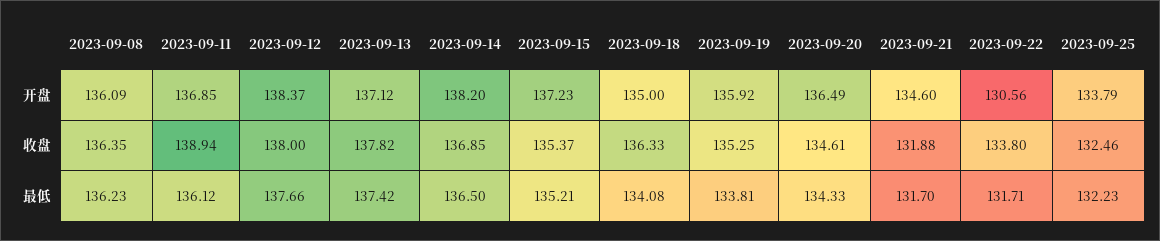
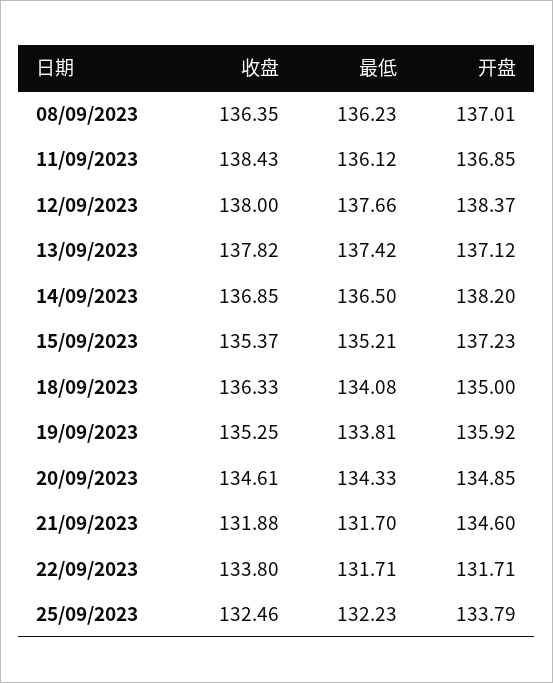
  {
    "2023-09-08": {
-     "开盘": 136.09,
+     "开盘": 137.01,
      "收盘": 136.35,
      "最低": 136.23
    },
    "2023-09-11": {
      "开盘": 136.85,
-     "收盘": 138.94,
+     "收盘": 138.43,
      "最低": 136.12
    },
    "2023-09-12": {
      "开盘": 138.37,
      "收盘": 138,
      "最低": 137.66
    },
    "2023-09-13": {
      "开盘": 137.12,
      "收盘": 137.82,
      "最低": 137.42
    },
    "2023-09-14": {
      "开盘": 138.2,
      "收盘": 136.85,
      "最低": 136.5
    },
    "2023-09-15": {
      "开盘": 137.23,
      "收盘": 135.37,
      "最低": 135.21
    },
    "2023-09-18": {
      "开盘": 135,
      "收盘": 136.33,
      "最低": 134.08
    },
    "2023-09-19": {
      "开盘": 135.92,
      "收盘": 135.25,
      "最低": 133.81
    },
    "2023-09-20": {
-     "开盘": 136.49,
+     "开盘": 134.85,
      "收盘": 134.61,
      "最低": 134.33
    },
    "2023-09-21": {
      "开盘": 134.6,
      "收盘": 131.88,
      "最低": 131.7
    },
    "2023-09-22": {
-     "开盘": 130.56,
+     "开盘": 131.71,
      "收盘": 133.8,
      "最低": 131.71
    },
    "2023-09-25": {
      "开盘": 133.79,
      "收盘": 132.46,
      "最低": 132.23
    }
  }

